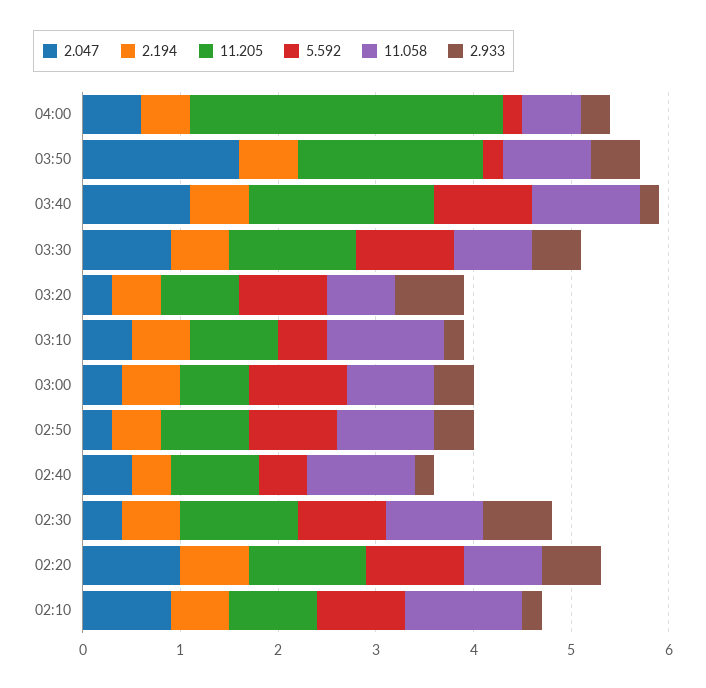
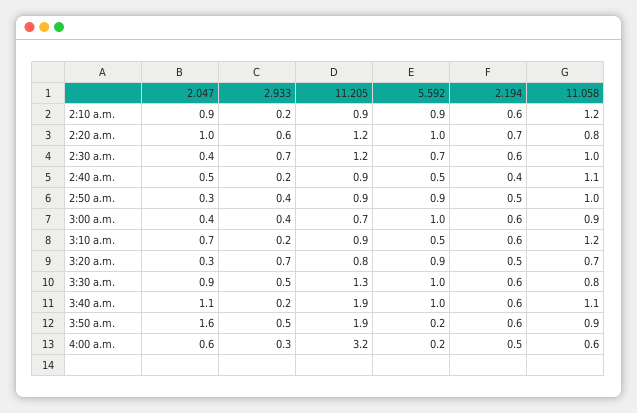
  {
    "2.047": {
      "04:00": 0.6,
      "03:50": 1.6,
      "03:40": 1.1,
      "03:30": 0.9,
      "03:20": 0.3,
-     "03:10": 0.5,
+     "03:10": 0.7,
      "03:00": 0.4,
      "02:50": 0.3,
      "02:40": 0.5,
      "02:30": 0.4,
      "02:20": 1,
      "02:10": 0.9
    },
    "2.194": {
      "04:00": 0.5,
      "03:50": 0.6,
      "03:40": 0.6,
      "03:30": 0.6,
      "03:20": 0.5,
      "03:10": 0.6,
      "03:00": 0.6,
      "02:50": 0.5,
      "02:40": 0.4,
      "02:30": 0.6,
      "02:20": 0.7,
      "02:10": 0.6
    },
    "11.205": {
      "04:00": 3.2,
      "03:50": 1.9,
      "03:40": 1.9,
      "03:30": 1.3,
      "03:20": 0.8,
      "03:10": 0.9,
      "03:00": 0.7,
      "02:50": 0.9,
      "02:40": 0.9,
      "02:30": 1.2,
      "02:20": 1.2,
      "02:10": 0.9
    },
    "5.592": {
      "04:00": 0.2,
      "03:50": 0.2,
      "03:40": 1,
      "03:30": 1,
      "03:20": 0.9,
      "03:10": 0.5,
      "03:00": 1,
      "02:50": 0.9,
      "02:40": 0.5,
-     "02:30": 0.9,
+     "02:30": 0.7,
      "02:20": 1,
      "02:10": 0.9
    },
    "11.058": {
      "04:00": 0.6,
      "03:50": 0.9,
      "03:40": 1.1,
      "03:30": 0.8,
      "03:20": 0.7,
      "03:10": 1.2,
      "03:00": 0.9,
      "02:50": 1,
      "02:40": 1.1,
      "02:30": 1,
      "02:20": 0.8,
      "02:10": 1.2
    },
    "2.933": {
      "04:00": 0.3,
      "03:50": 0.5,
      "03:40": 0.2,
      "03:30": 0.5,
      "03:20": 0.7,
      "03:10": 0.2,
      "03:00": 0.4,
      "02:50": 0.4,
      "02:40": 0.2,
      "02:30": 0.7,
      "02:20": 0.6,
      "02:10": 0.2
    }
  }

